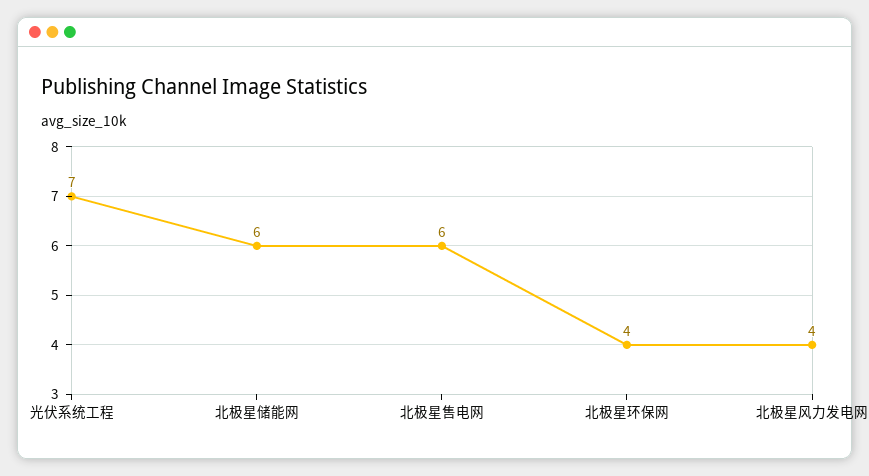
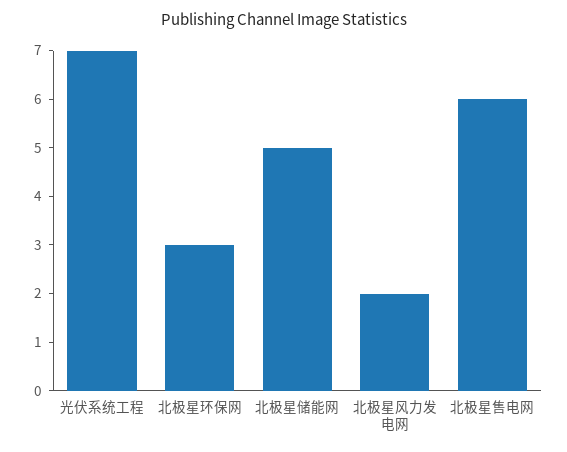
  {
    "光伏系统工程": 7,
-   "北极星储能网": 6,
+   "北极星储能网": 5,
    "北极星售电网": 6,
-   "北极星环保网": 4,
+   "北极星环保网": 3,
-   "北极星风力发电网": 4
+   "北极星风力发电网": 2
  }

